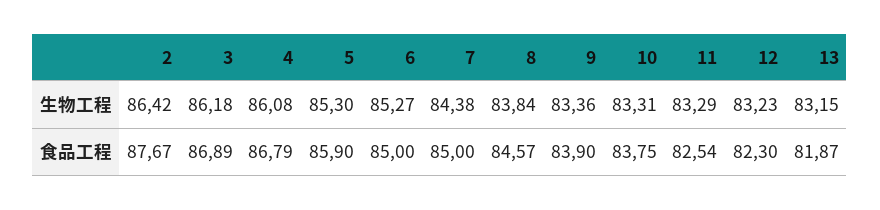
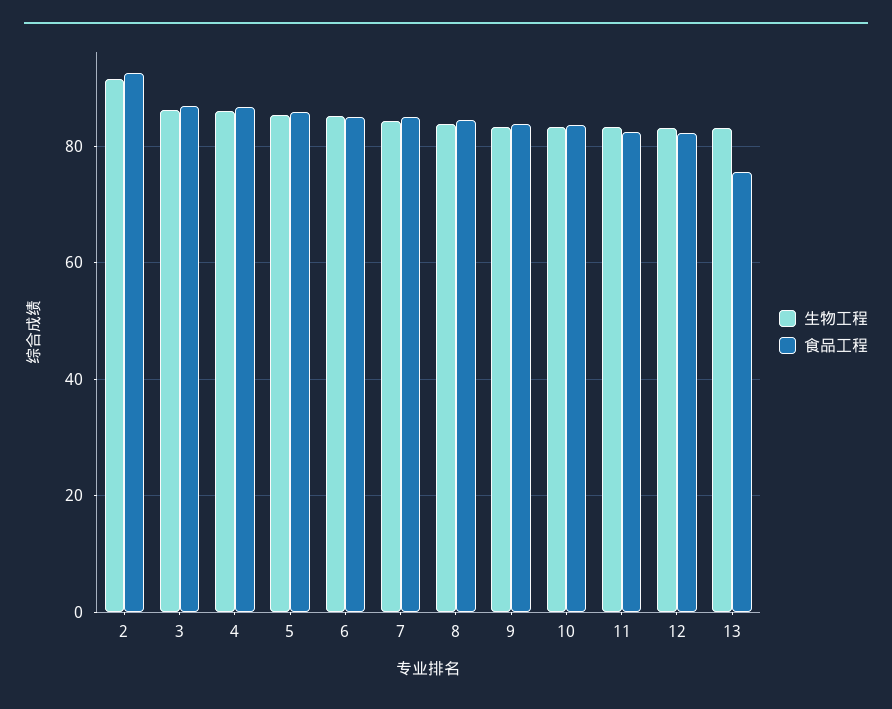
  {
    "生物工程": {
-     "2": 86.42,
+     "2": 92,
      "3": 86.18,
      "4": 86.08,
      "5": 85.3,
      "6": 85.27,
      "7": 84.38,
      "8": 83.84,
      "9": 83.36,
      "10": 83.31,
      "11": 83.29,
      "12": 83.23,
      "13": 83.15
    },
    "食品工程": {
-     "2": 87.67,
+     "2": 92,
      "3": 86.89,
      "4": 86.79,
      "5": 85.9,
      "6": 85,
      "7": 85,
      "8": 84.57,
      "9": 83.9,
      "10": 83.75,
      "11": 82.54,
      "12": 82.3,
-     "13": 81.87
+     "13": 76
    }
  }

